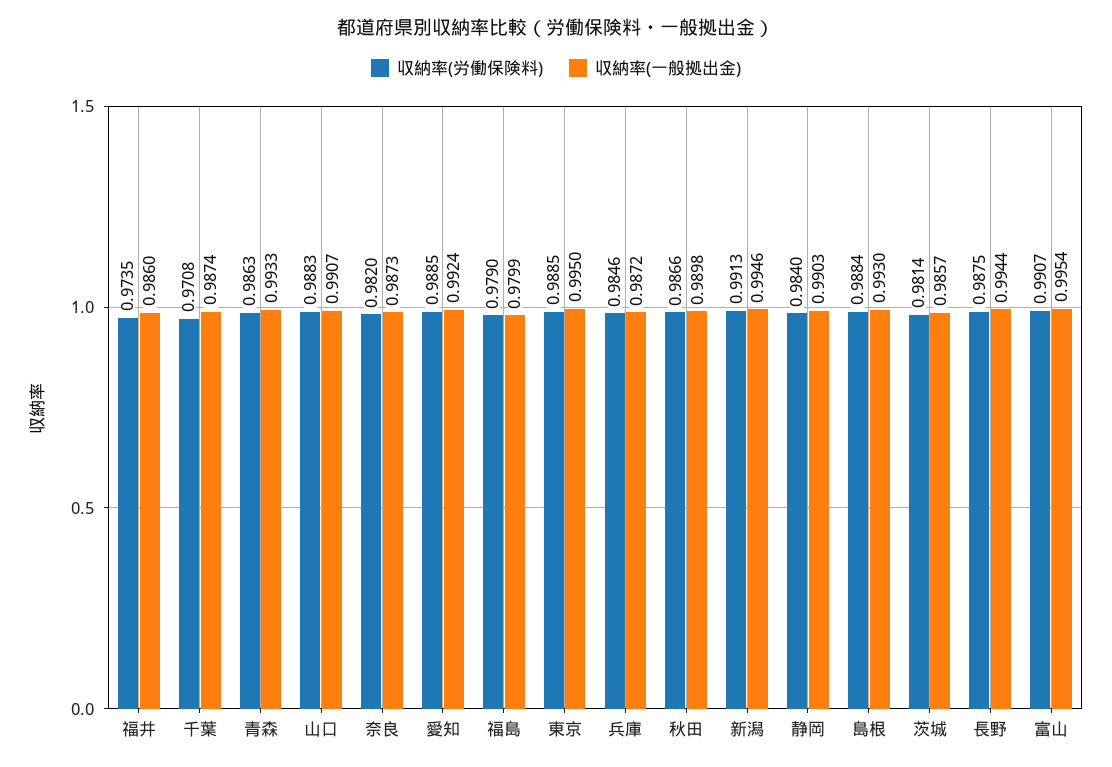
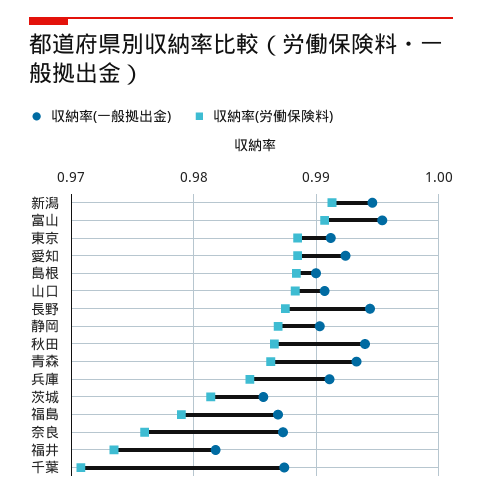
  {
    "収納率(労働保険料)": {
      "福井": 0.9735,
      "千葉": 0.9708,
      "青森": 0.9863,
      "山口": 0.9883,
-     "奈良": 0.982,
+     "奈良": 0.976,
      "愛知": 0.9885,
      "福島": 0.979,
      "東京": 0.9885,
      "兵庫": 0.9846,
      "秋田": 0.9866,
      "新潟": 0.9913,
-     "静岡": 0.984,
+     "静岡": 0.987,
      "島根": 0.9884,
      "茨城": 0.9814,
      "長野": 0.9875,
      "富山": 0.9907
    },
    "収納率(一般拠出金)": {
-     "福井": 0.986,
+     "福井": 0.982,
      "千葉": 0.9874,
      "青森": 0.9933,
      "山口": 0.9907,
      "奈良": 0.9873,
      "愛知": 0.9924,
-     "福島": 0.9799,
+     "福島": 0.987,
-     "東京": 0.995,
+     "東京": 0.991,
-     "兵庫": 0.9872,
+     "兵庫": 0.991,
-     "秋田": 0.9898,
+     "秋田": 0.994,
      "新潟": 0.9946,
      "静岡": 0.9903,
-     "島根": 0.993,
+     "島根": 0.99,
      "茨城": 0.9857,
      "長野": 0.9944,
      "富山": 0.9954
    }
  }

